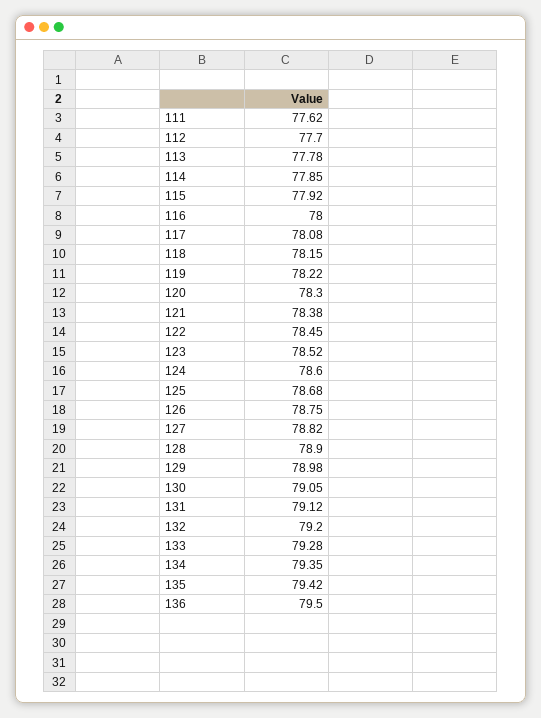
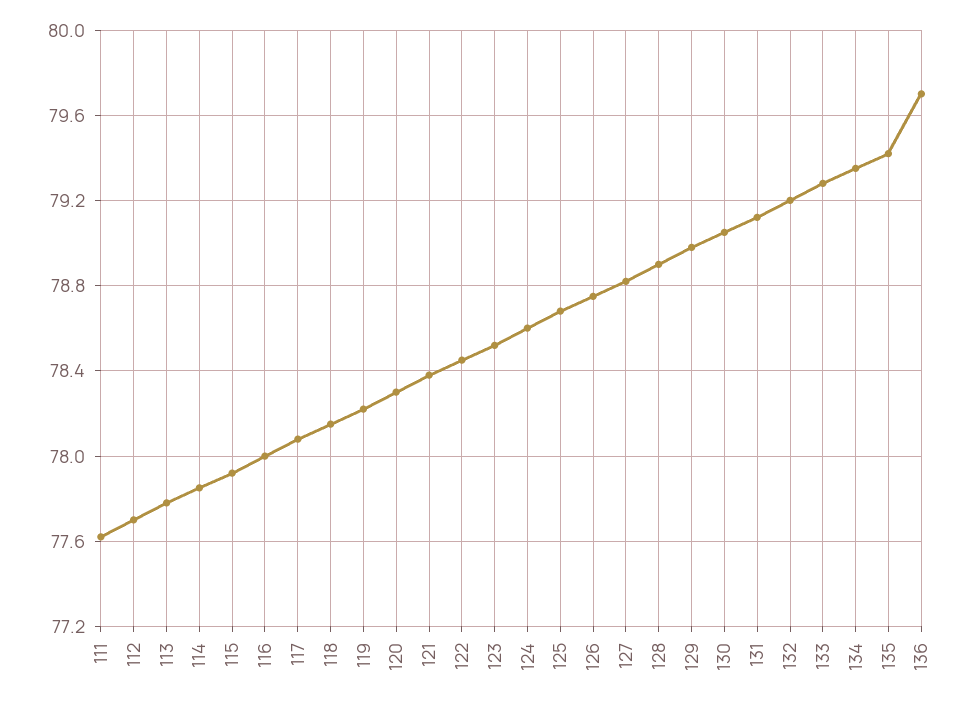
  {
    "111": 77.62,
    "112": 77.7,
    "113": 77.78,
    "114": 77.85,
    "115": 77.92,
    "116": 78,
    "117": 78.08,
    "118": 78.15,
    "119": 78.22,
    "120": 78.3,
    "121": 78.38,
    "122": 78.45,
    "123": 78.52,
    "124": 78.6,
    "125": 78.68,
    "126": 78.75,
    "127": 78.82,
    "128": 78.9,
    "129": 78.98,
    "130": 79.05,
    "131": 79.12,
    "132": 79.2,
    "133": 79.28,
    "134": 79.35,
    "135": 79.42,
-   "136": 79.5
+   "136": 79.7
  }

